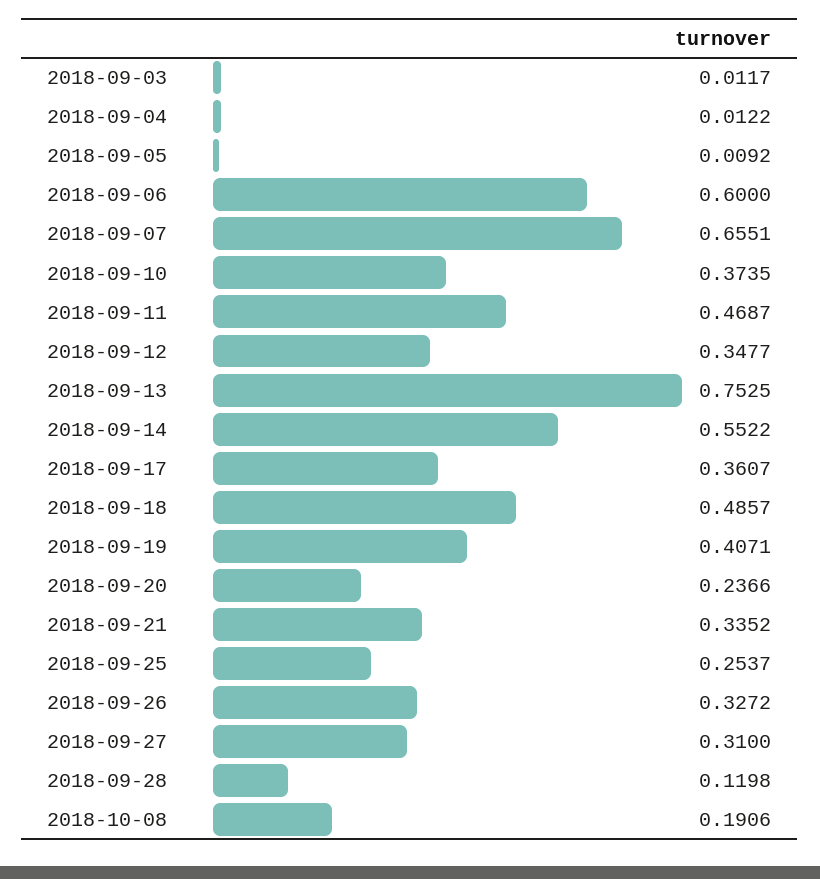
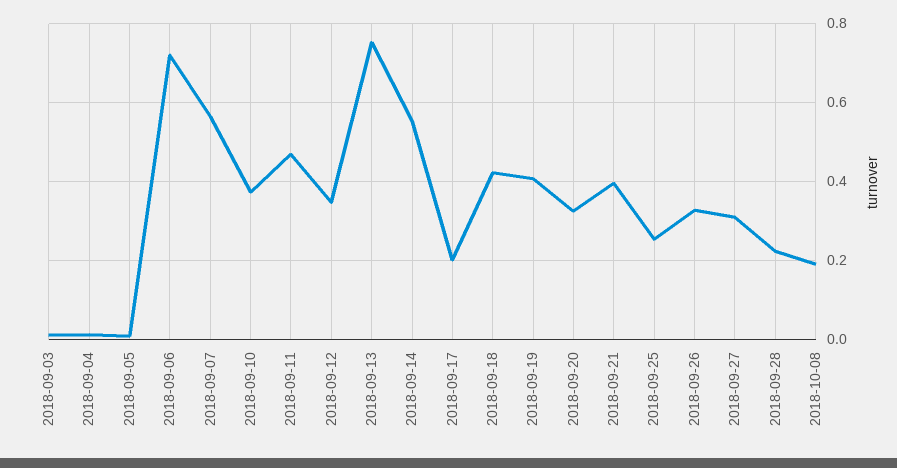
  {
    "2018-09-03": 0.0117,
    "2018-09-04": 0.0122,
    "2018-09-05": 0.0092,
-   "2018-09-06": 0.6,
+   "2018-09-06": 0.72,
-   "2018-09-07": 0.6551,
+   "2018-09-07": 0.56,
    "2018-09-10": 0.3735,
    "2018-09-11": 0.4687,
    "2018-09-12": 0.3477,
    "2018-09-13": 0.7525,
    "2018-09-14": 0.5522,
-   "2018-09-17": 0.3607,
+   "2018-09-17": 0.2,
-   "2018-09-18": 0.4857,
+   "2018-09-18": 0.42,
    "2018-09-19": 0.4071,
-   "2018-09-20": 0.2366,
+   "2018-09-20": 0.32,
-   "2018-09-21": 0.3352,
+   "2018-09-21": 0.4,
    "2018-09-25": 0.2537,
    "2018-09-26": 0.3272,
    "2018-09-27": 0.31,
-   "2018-09-28": 0.1198,
+   "2018-09-28": 0.22,
    "2018-10-08": 0.1906
  }

